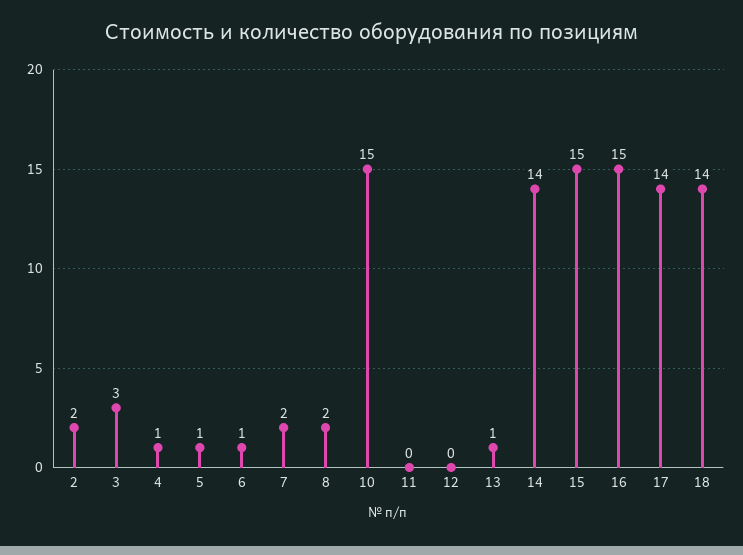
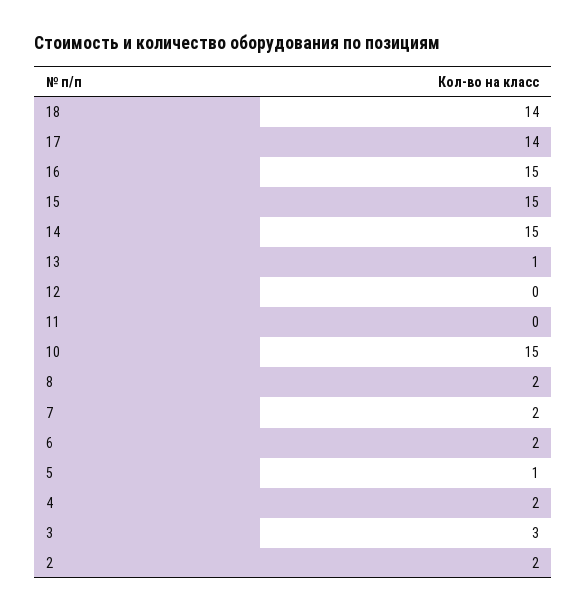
  {
    "2": 2,
    "3": 3,
-   "4": 1,
+   "4": 2,
    "5": 1,
-   "6": 1,
+   "6": 2,
    "7": 2,
    "8": 2,
    "10": 15,
    "11": 0,
    "12": 0,
    "13": 1,
-   "14": 14,
+   "14": 15,
    "15": 15,
    "16": 15,
    "17": 14,
    "18": 14
  }

